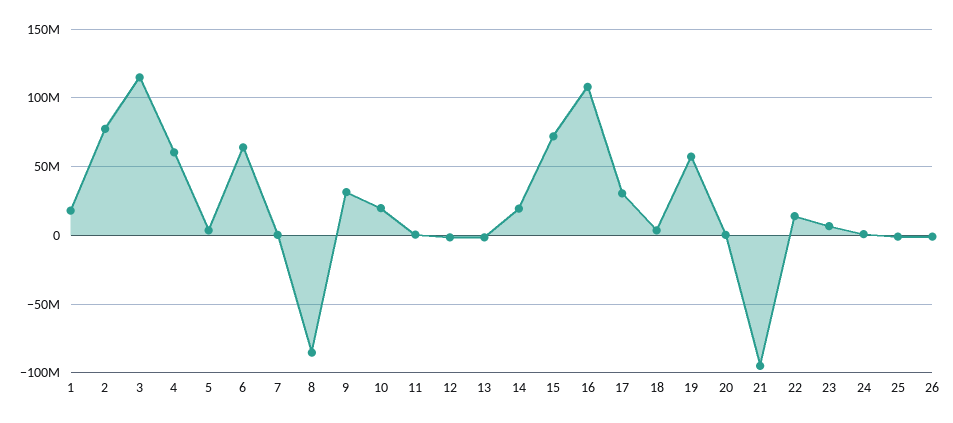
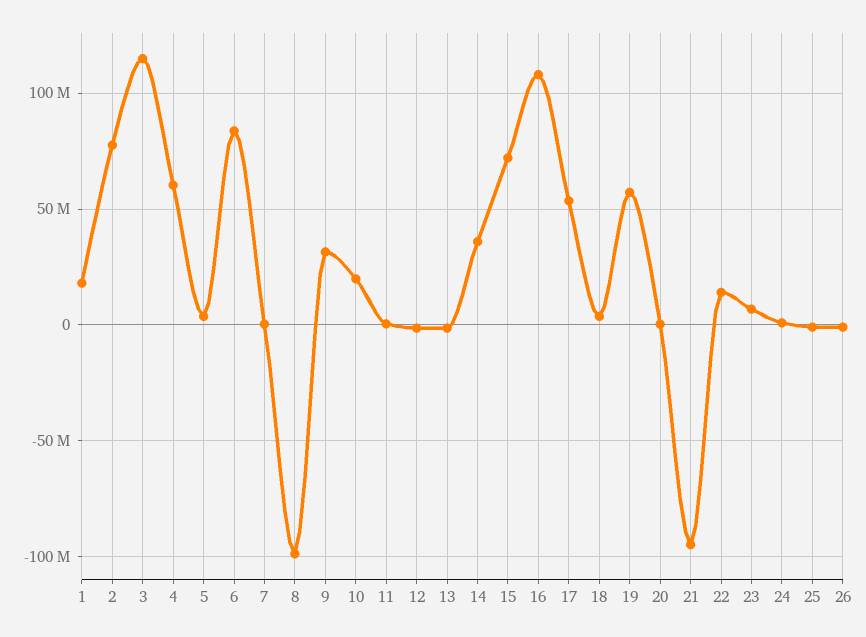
  {
    "1": 20000000,
    "2": 80000000,
    "3": 115000000,
    "4": 60000000,
    "5": 5000000,
-   "6": 65000000,
+   "6": 85000000,
    "7": 0,
-   "8": -85000000,
+   "8": -100000000,
    "9": 30000000,
    "10": 20000000,
    "11": 0,
    "12": 0,
    "13": 0,
-   "14": 20000000,
+   "14": 35000000,
    "15": 70000000,
    "16": 110000000,
-   "17": 30000000,
+   "17": 55000000,
    "18": 5000000,
    "19": 55000000,
    "20": 0,
    "21": -95000000,
    "22": 15000000,
    "23": 5000000,
    "24": 0,
    "25": 0,
    "26": 0
  }

